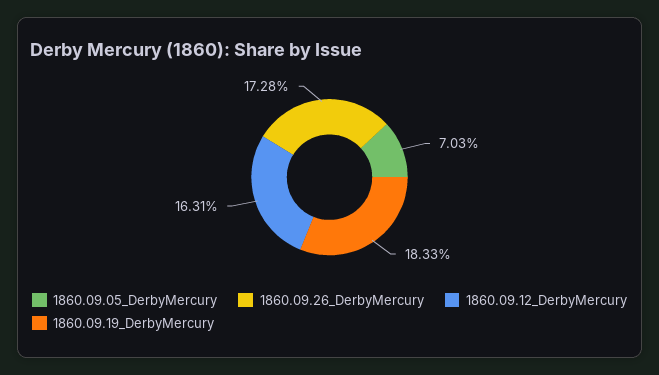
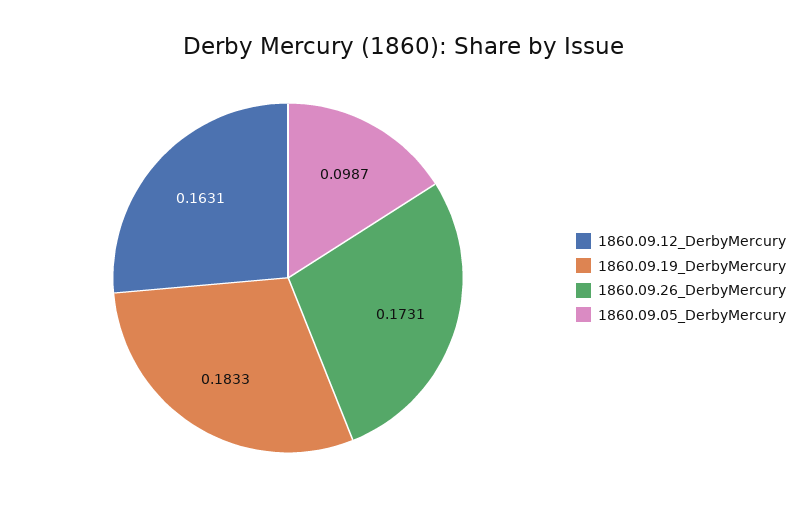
  {
-   "1860.09.05_DerbyMercury": 0.0703,
+   "1860.09.05_DerbyMercury": 0.0987,
-   "1860.09.26_DerbyMercury": 0.1728,
+   "1860.09.26_DerbyMercury": 0.1731,
    "1860.09.12_DerbyMercury": 0.1631,
    "1860.09.19_DerbyMercury": 0.1833
  }

